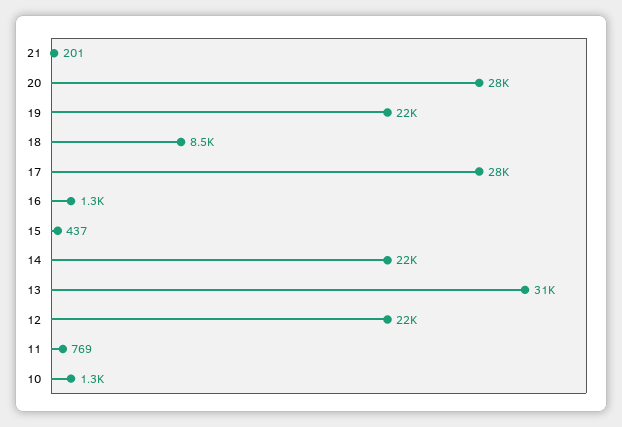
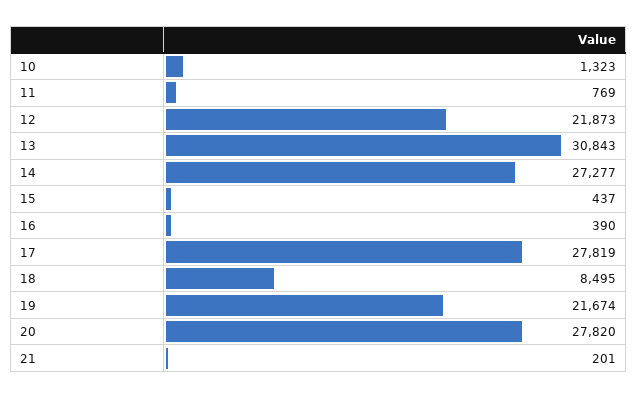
  {
    "21": 201,
    "20": 27820,
    "19": 21674,
    "18": 8495,
    "17": 27819,
-   "16": 1300,
+   "16": 390,
    "15": 437,
-   "14": 22000,
+   "14": 27277,
    "13": 30843,
    "12": 21873,
    "11": 769,
    "10": 1323
  }

